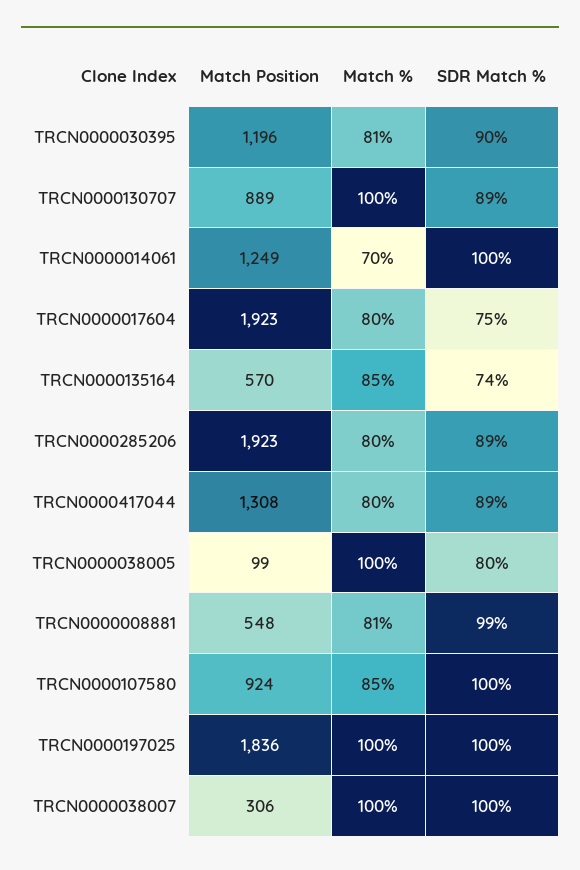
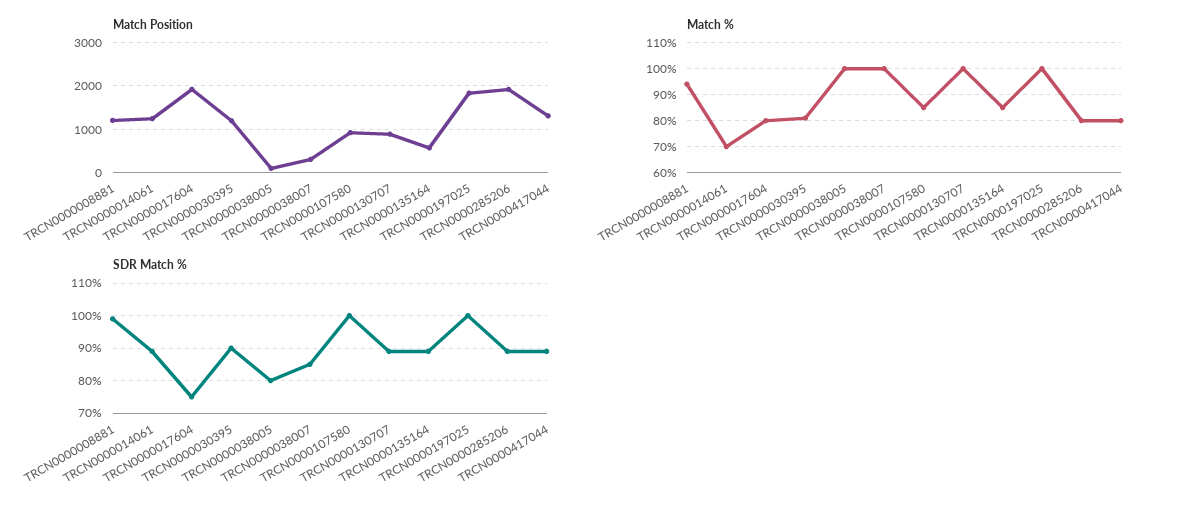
  {
    "Match Position": {
      "TRCN0000030395": 1196,
      "TRCN0000130707": 889,
      "TRCN0000014061": 1249,
      "TRCN0000017604": 1923,
      "TRCN0000135164": 570,
      "TRCN0000285206": 1923,
      "TRCN0000417044": 1308,
      "TRCN0000038005": 99,
-     "TRCN0000008881": 548,
+     "TRCN0000008881": 1200,
      "TRCN0000107580": 924,
      "TRCN0000197025": 1836,
      "TRCN0000038007": 306
    },
    "Match %": {
      "TRCN0000030395": 81,
      "TRCN0000130707": 100,
      "TRCN0000014061": 70,
      "TRCN0000017604": 80,
      "TRCN0000135164": 85,
      "TRCN0000285206": 80,
      "TRCN0000417044": 80,
      "TRCN0000038005": 100,
-     "TRCN0000008881": 81,
+     "TRCN0000008881": 95,
      "TRCN0000107580": 85,
      "TRCN0000197025": 100,
      "TRCN0000038007": 100
    },
    "SDR Match %": {
      "TRCN0000030395": 90,
      "TRCN0000130707": 89,
-     "TRCN0000014061": 100,
+     "TRCN0000014061": 90,
      "TRCN0000017604": 75,
-     "TRCN0000135164": 74,
+     "TRCN0000135164": 90,
      "TRCN0000285206": 89,
      "TRCN0000417044": 89,
      "TRCN0000038005": 80,
      "TRCN0000008881": 99,
      "TRCN0000107580": 100,
      "TRCN0000197025": 100,
-     "TRCN0000038007": 100
+     "TRCN0000038007": 85
    }
  }

